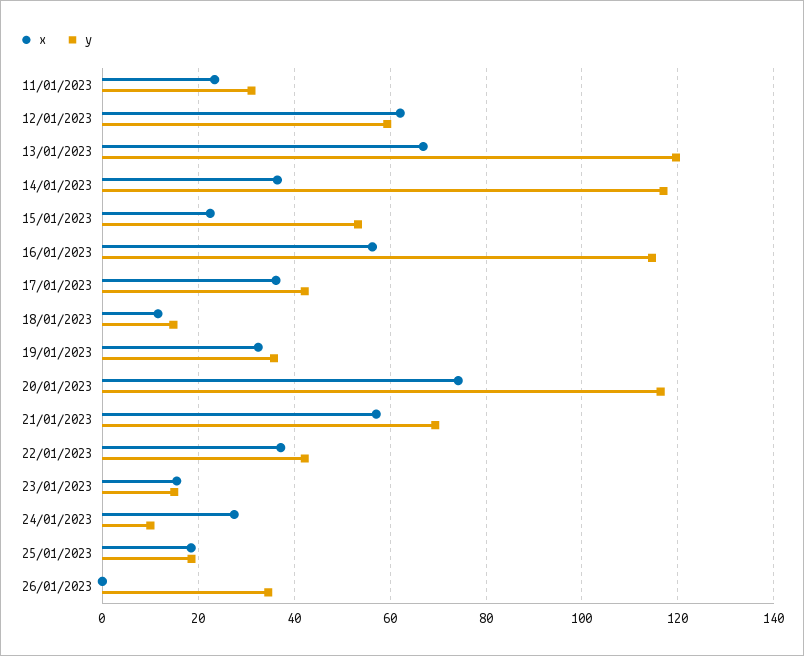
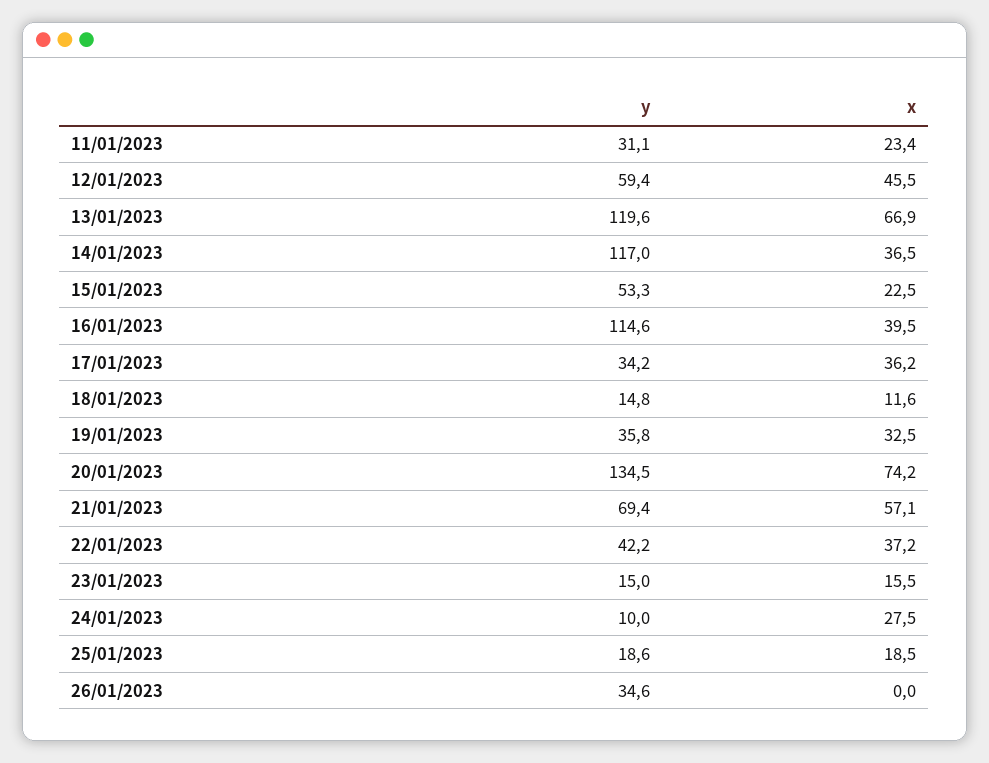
  {
    "x": {
      "11/01/2023": 23.4,
-     "12/01/2023": 62,
+     "12/01/2023": 45.5,
      "13/01/2023": 66.9,
      "14/01/2023": 36.5,
      "15/01/2023": 22.5,
-     "16/01/2023": 56,
+     "16/01/2023": 39.5,
      "17/01/2023": 36.2,
      "18/01/2023": 11.6,
      "19/01/2023": 32.5,
      "20/01/2023": 74.2,
      "21/01/2023": 57.1,
      "22/01/2023": 37.2,
      "23/01/2023": 15.5,
      "24/01/2023": 27.5,
      "25/01/2023": 18.5,
      "26/01/2023": 0
    },
    "y": {
      "11/01/2023": 31.1,
      "12/01/2023": 59.4,
      "13/01/2023": 119.6,
      "14/01/2023": 117,
      "15/01/2023": 53.3,
      "16/01/2023": 114.6,
-     "17/01/2023": 42,
+     "17/01/2023": 34.2,
      "18/01/2023": 14.8,
      "19/01/2023": 35.8,
-     "20/01/2023": 116,
+     "20/01/2023": 134.5,
      "21/01/2023": 69.4,
      "22/01/2023": 42.2,
      "23/01/2023": 15,
      "24/01/2023": 10,
      "25/01/2023": 18.6,
      "26/01/2023": 34.6
    }
  }

